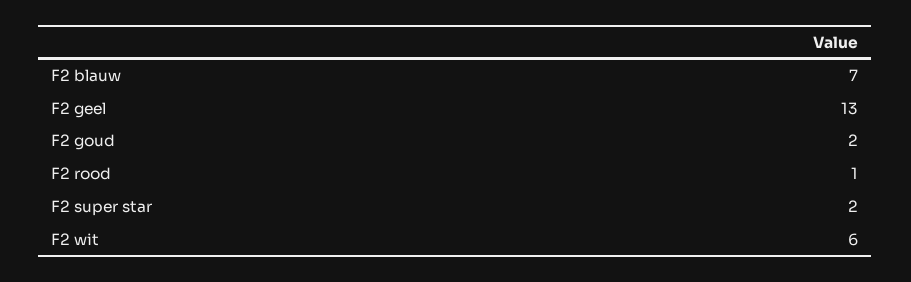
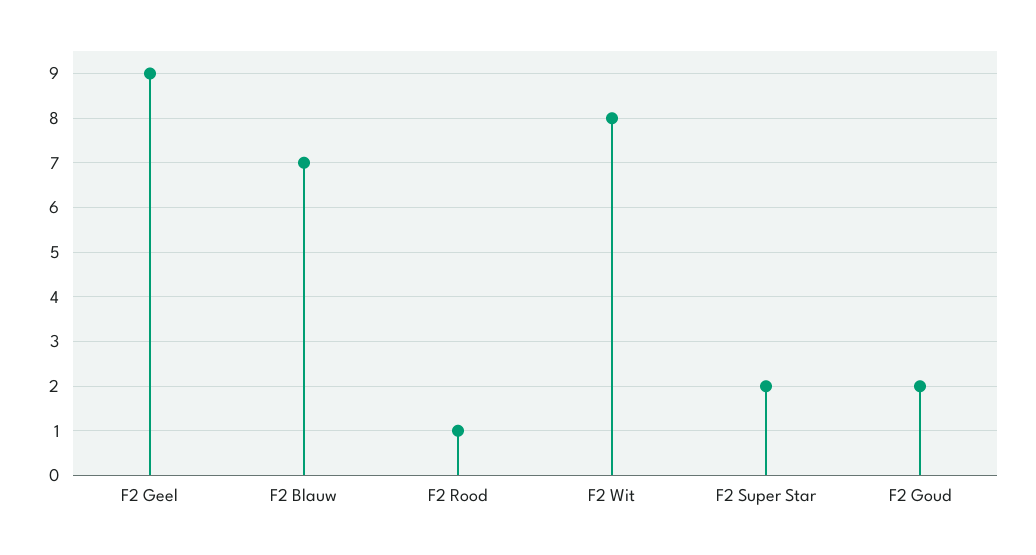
  {
    "F2 blauw": 7,
-   "F2 geel": 13,
+   "F2 geel": 9,
    "F2 goud": 2,
    "F2 rood": 1,
    "F2 super star": 2,
-   "F2 wit": 6
+   "F2 wit": 8
  }

